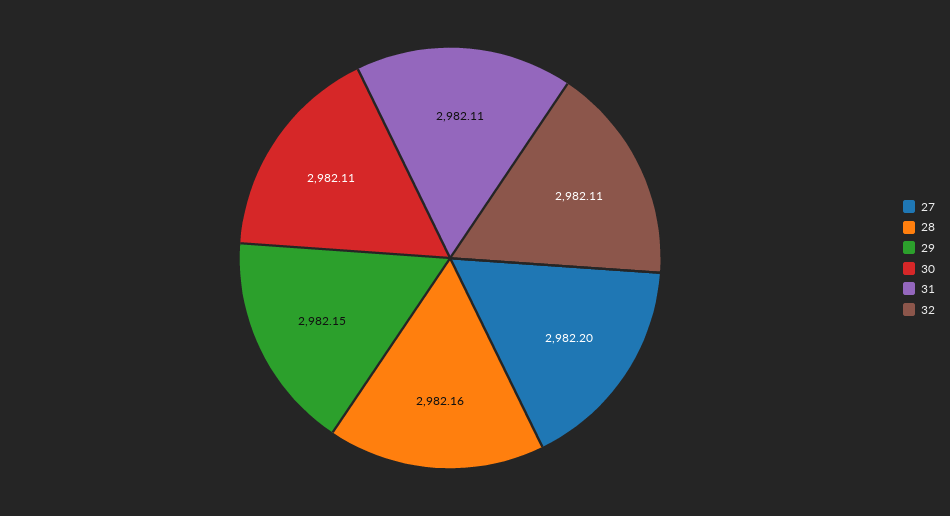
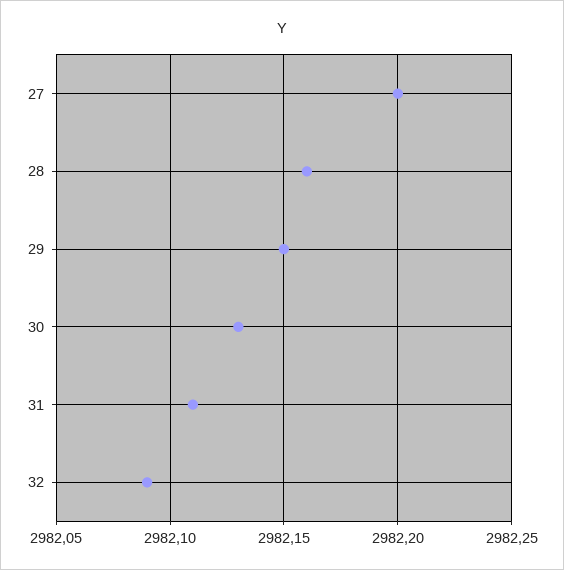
  {
    "27": 2982.2,
    "28": 2982.16,
    "29": 2982.15,
-   "30": 2982.11,
+   "30": 2982.13,
    "31": 2982.11,
-   "32": 2982.11
+   "32": 2982.09
  }

